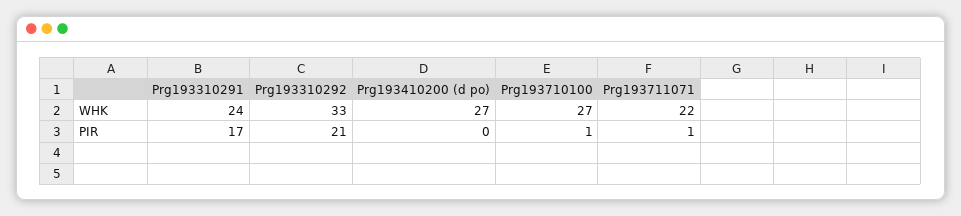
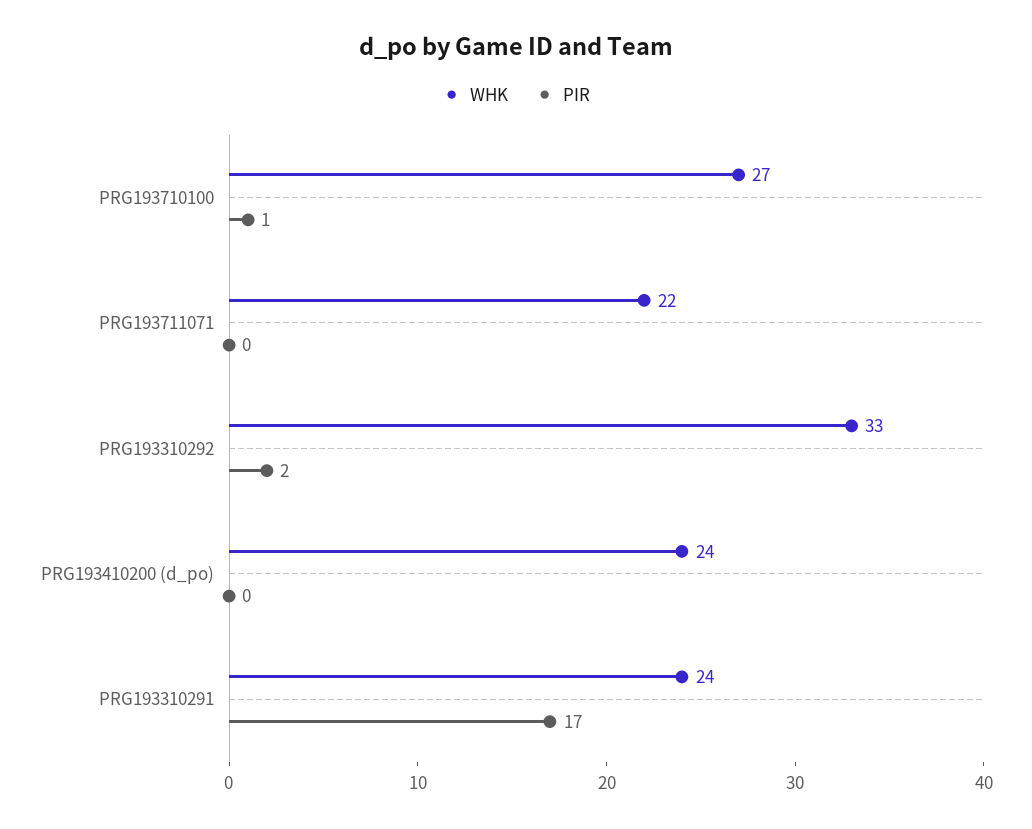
  {
    "WHK": {
      "Prg193310291": 24,
      "Prg193310292": 33,
-     "Prg193410200 (d po)": 27,
+     "Prg193410200 (d po)": 24,
      "Prg193710100": 27,
      "Prg193711071": 22
    },
    "PIR": {
      "Prg193310291": 17,
-     "Prg193310292": 21,
+     "Prg193310292": 2,
      "Prg193410200 (d po)": 0,
      "Prg193710100": 1,
-     "Prg193711071": 1
+     "Prg193711071": 0
    }
  }

